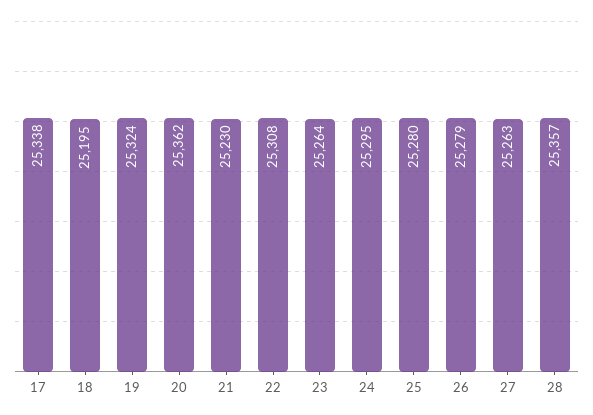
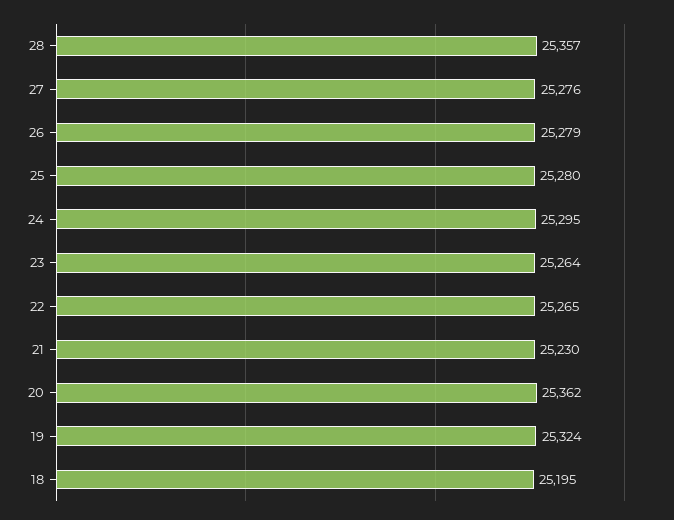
  {
-   "17": 25338,
    "18": 25195,
    "19": 25324,
    "20": 25362,
    "21": 25230,
-   "22": 25308,
+   "22": 25265,
    "23": 25264,
    "24": 25295,
    "25": 25280,
    "26": 25279,
-   "27": 25263,
+   "27": 25276,
    "28": 25357
  }

